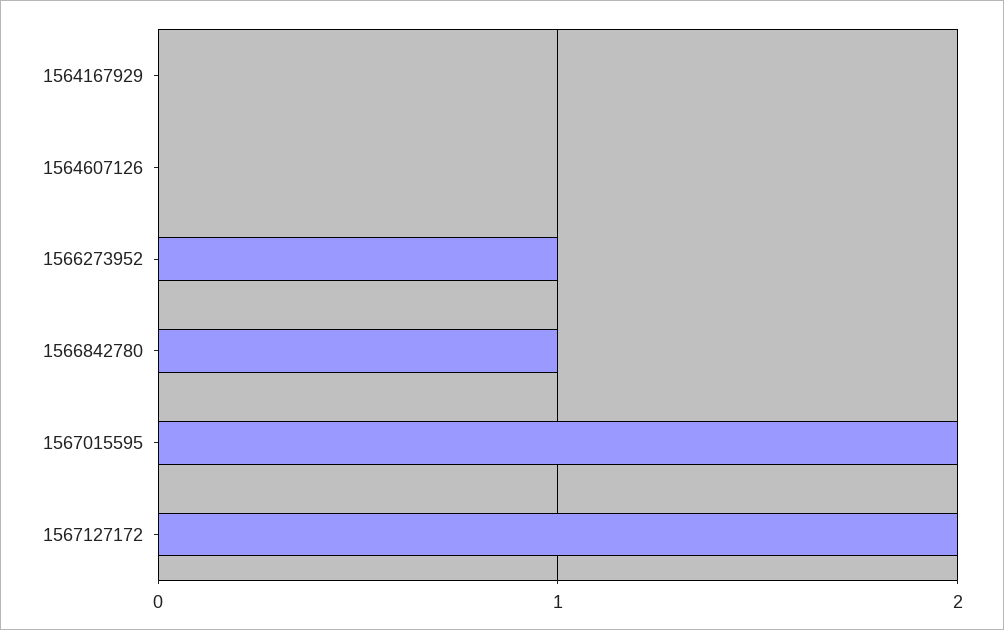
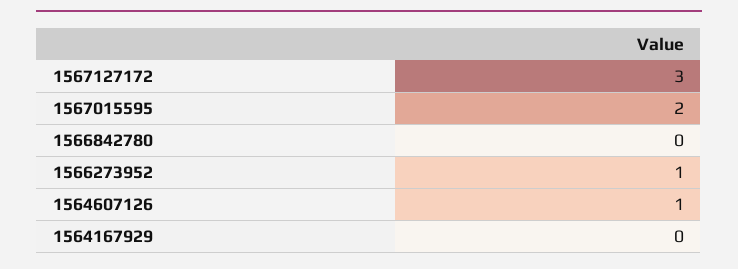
  {
    "1564167929": 0,
-   "1564607126": 0,
+   "1564607126": 1,
    "1566273952": 1,
-   "1566842780": 1,
+   "1566842780": 0,
    "1567015595": 2,
-   "1567127172": 2
+   "1567127172": 3
  }

